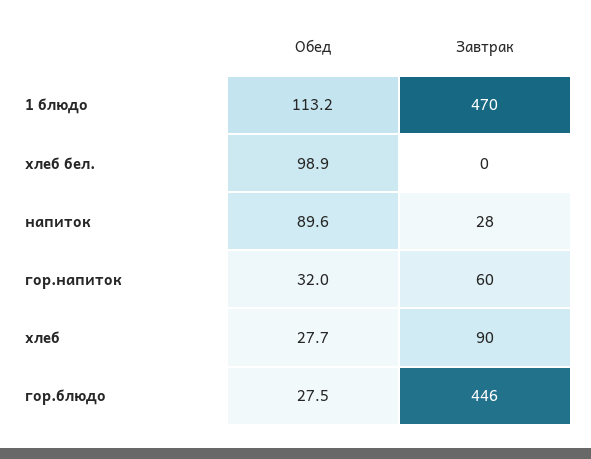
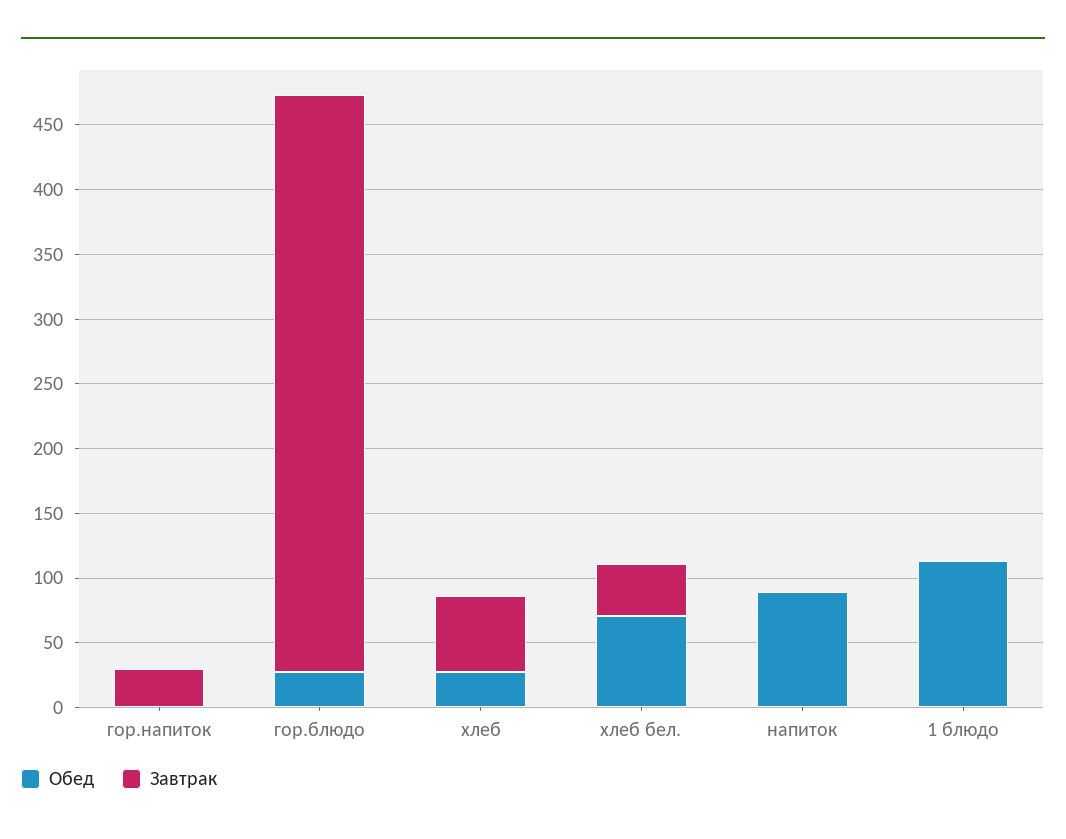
  {
    "Обед": {
      "1 блюдо": 113.2,
-     "хлеб бел.": 98.9,
+     "хлеб бел.": 70,
      "напиток": 89.6,
-     "гор.напиток": 32,
+     "гор.напиток": 0,
      "хлеб": 27.7,
      "гор.блюдо": 27.5
    },
    "Завтрак": {
-     "1 блюдо": 470,
+     "1 блюдо": 0,
-     "хлеб бел.": 0,
+     "хлеб бел.": 40,
-     "напиток": 28,
+     "напиток": 0,
-     "гор.напиток": 60,
+     "гор.напиток": 30,
-     "хлеб": 90,
+     "хлеб": 60,
      "гор.блюдо": 446
    }
  }

